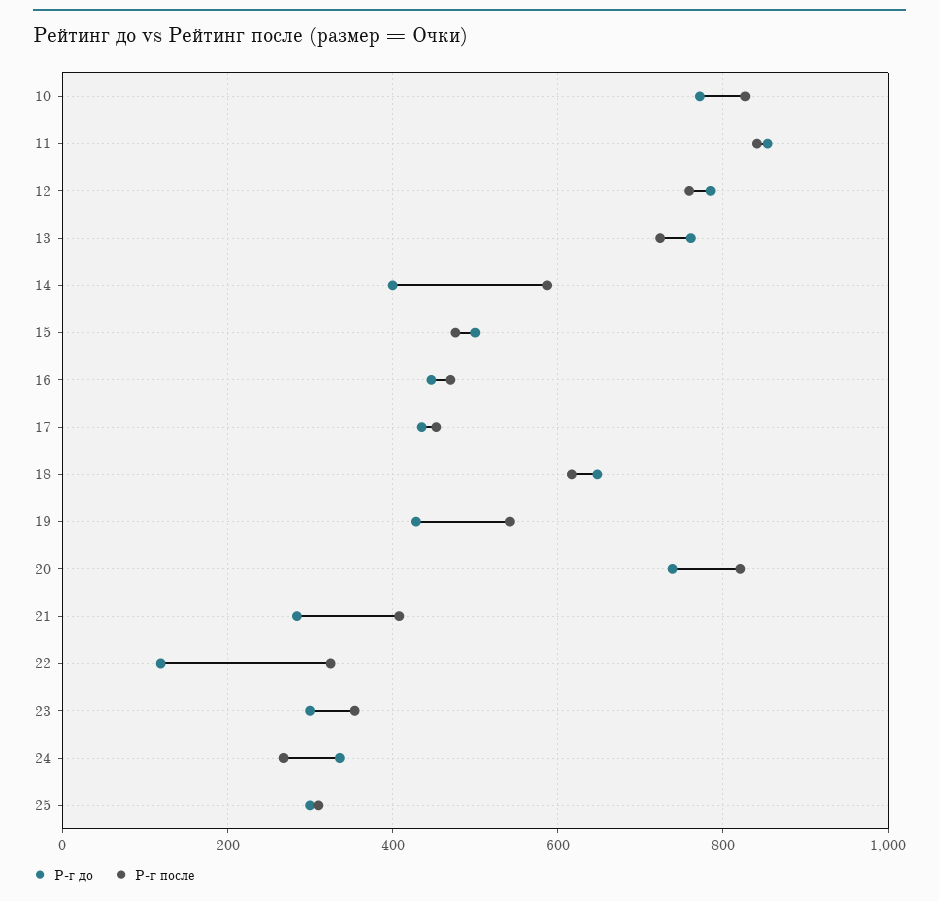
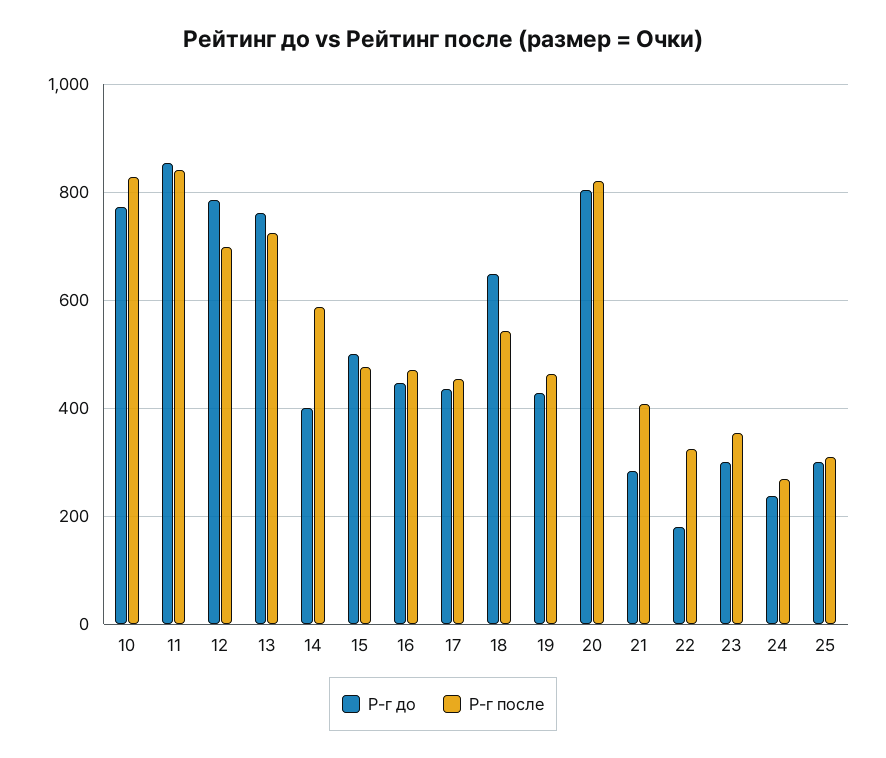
  {
    "Р-г до": {
      "10": 780,
      "11": 860,
      "12": 780,
      "13": 760,
      "14": 400,
      "15": 500,
      "16": 440,
      "17": 440,
      "18": 640,
      "19": 420,
-     "20": 740,
+     "20": 800,
      "21": 280,
-     "22": 120,
+     "22": 180,
      "23": 300,
-     "24": 340,
+     "24": 240,
      "25": 300
    },
    "Р-г после": {
      "10": 820,
      "11": 840,
-     "12": 760,
+     "12": 700,
      "13": 720,
      "14": 580,
      "15": 480,
      "16": 480,
      "17": 460,
-     "18": 620,
+     "18": 540,
-     "19": 540,
+     "19": 460,
      "20": 820,
      "21": 400,
      "22": 320,
      "23": 360,
      "24": 260,
      "25": 320
    }
  }

